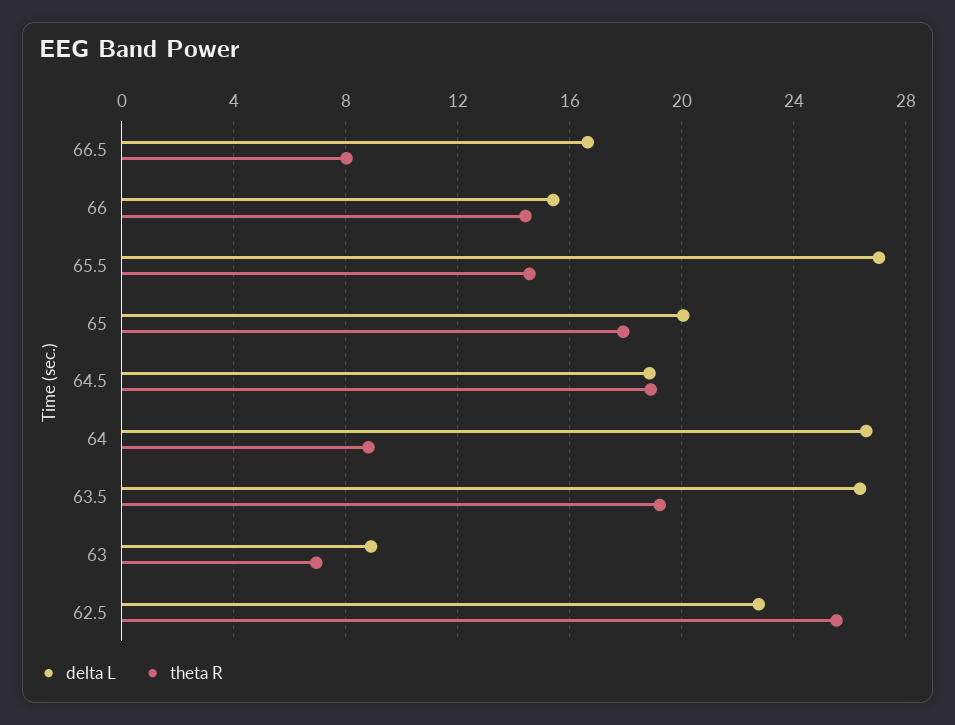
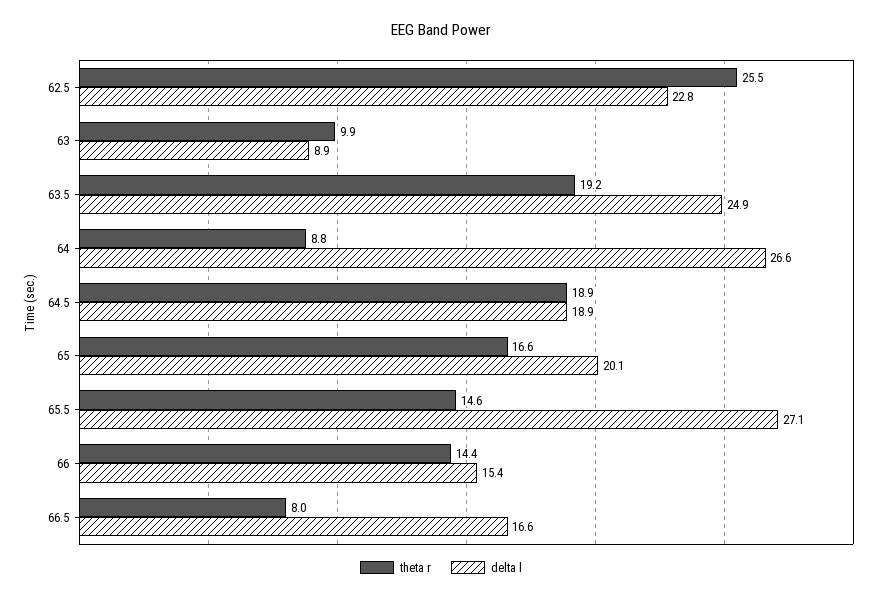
  {
    "delta L": {
      "66.5": 16.6,
      "66": 15.4,
      "65.5": 27.1,
      "65": 20.1,
      "64.5": 18.9,
      "64": 26.6,
-     "63.5": 26.5,
+     "63.5": 24.9,
      "63": 8.9,
      "62.5": 22.8
    },
    "theta R": {
      "66.5": 8,
      "66": 14.4,
      "65.5": 14.6,
-     "65": 18,
+     "65": 16.6,
      "64.5": 18.9,
      "64": 8.8,
      "63.5": 19.2,
-     "63": 7,
+     "63": 9.9,
      "62.5": 25.5
    }
  }

